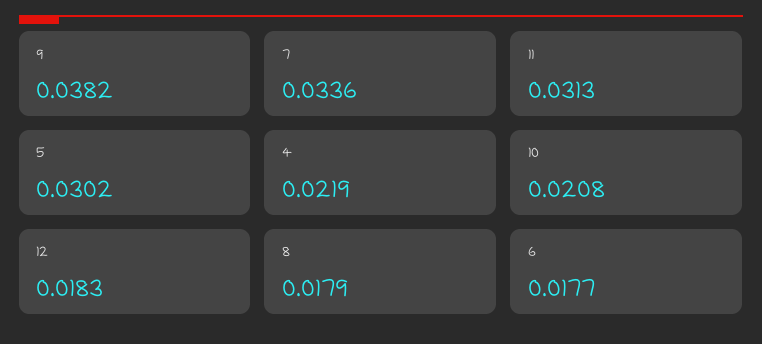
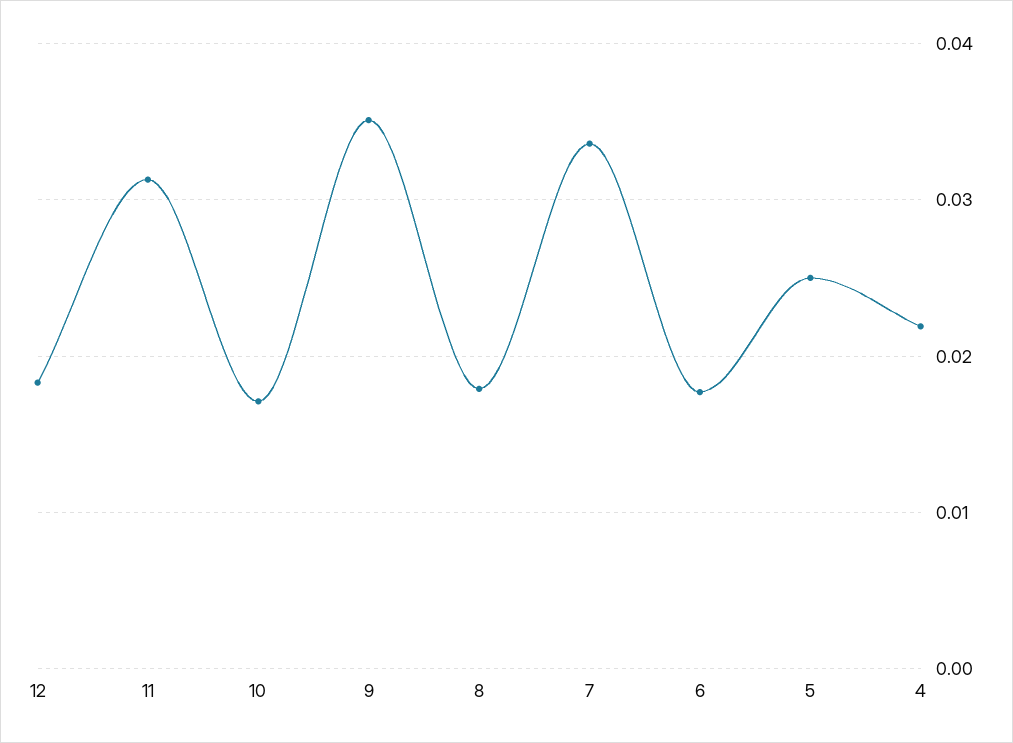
  {
-   "9": 0.0382,
+   "9": 0.035,
    "7": 0.0336,
    "11": 0.0313,
-   "5": 0.0302,
+   "5": 0.025,
    "4": 0.0219,
-   "10": 0.0208,
+   "10": 0.017,
    "12": 0.0183,
    "8": 0.0179,
    "6": 0.0177
  }

